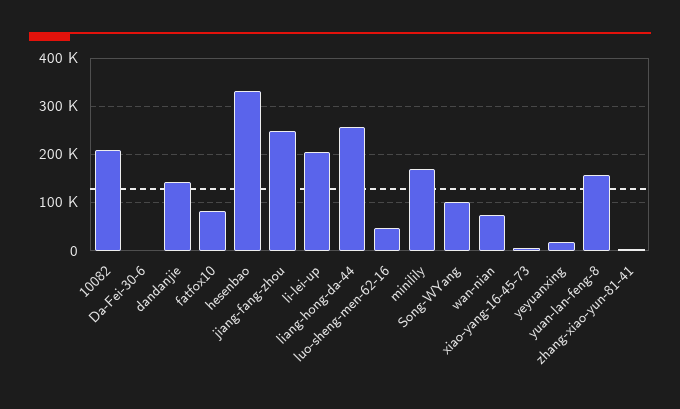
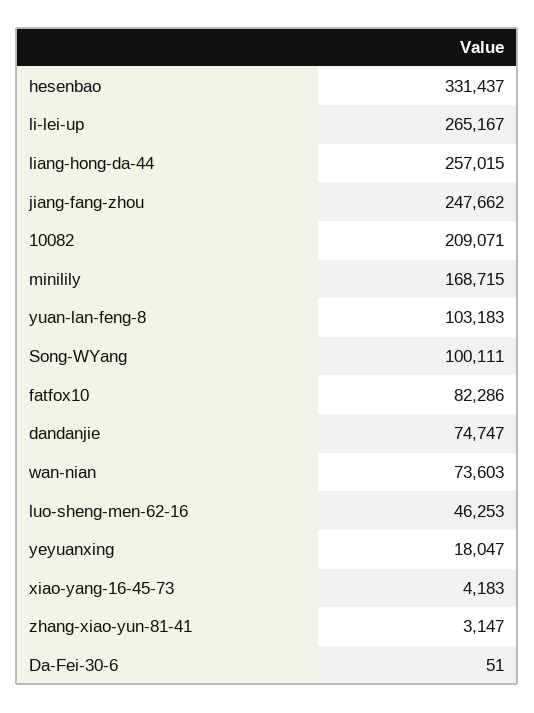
  {
    "10082": 209071,
    "Da-Fei-30-6": 51,
-   "dandanjie": 140000,
+   "dandanjie": 74747,
    "fatfox10": 82286,
    "hesenbao": 331437,
    "jiang-fang-zhou": 247662,
-   "li-lei-up": 200000,
+   "li-lei-up": 265167,
    "liang-hong-da-44": 257015,
    "luo-sheng-men-62-16": 46253,
    "minilily": 168715,
    "Song-WYang": 100111,
    "wan-nian": 73603,
    "xiao-yang-16-45-73": 4183,
    "yeyuanxing": 18047,
-   "yuan-lan-feng-8": 160000,
+   "yuan-lan-feng-8": 103183,
    "zhang-xiao-yun-81-41": 3147
  }

